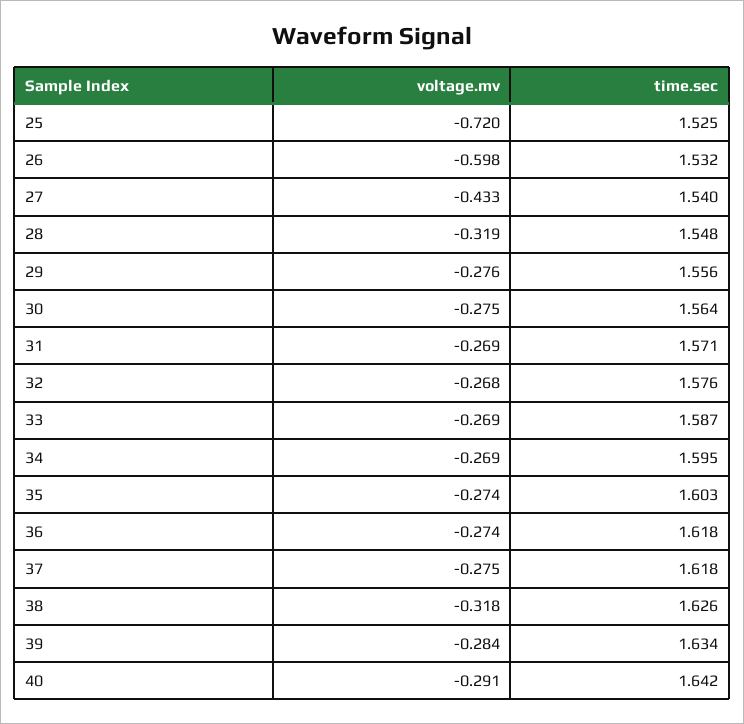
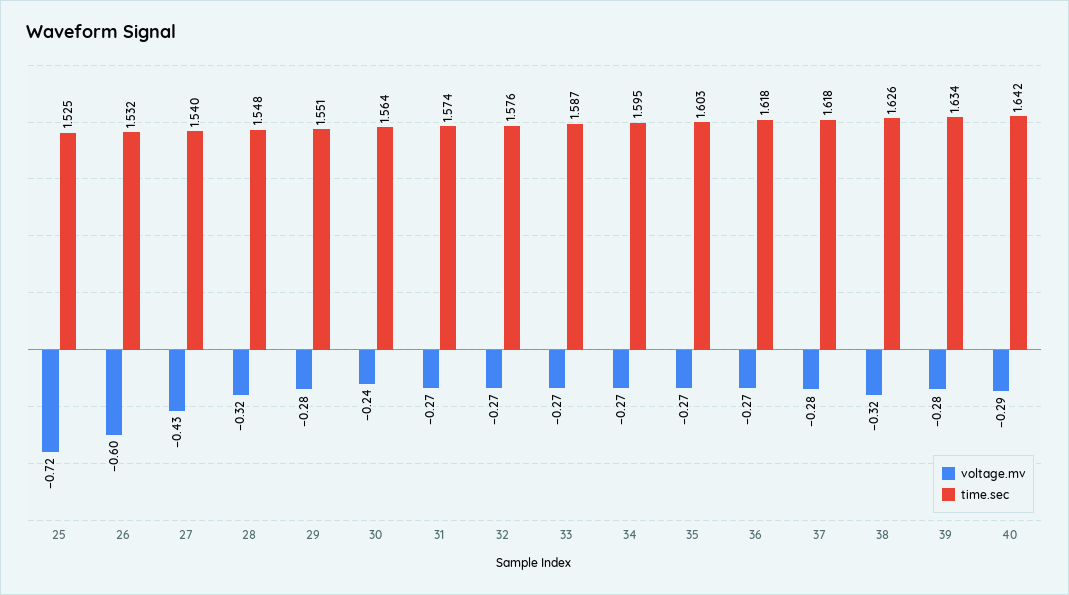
  {
    "voltage.mv": {
      "25": -0.72,
      "26": -0.598,
      "27": -0.433,
      "28": -0.319,
      "29": -0.276,
-     "30": -0.275,
+     "30": -0.24,
      "31": -0.269,
      "32": -0.268,
      "33": -0.269,
      "34": -0.269,
      "35": -0.274,
      "36": -0.274,
      "37": -0.275,
      "38": -0.318,
      "39": -0.284,
      "40": -0.291
    },
    "time.sec": {
      "25": 1.525,
      "26": 1.532,
      "27": 1.54,
      "28": 1.548,
-     "29": 1.556,
+     "29": 1.551,
      "30": 1.564,
-     "31": 1.571,
+     "31": 1.574,
      "32": 1.576,
      "33": 1.587,
      "34": 1.595,
      "35": 1.603,
      "36": 1.618,
      "37": 1.618,
      "38": 1.626,
      "39": 1.634,
      "40": 1.642
    }
  }

